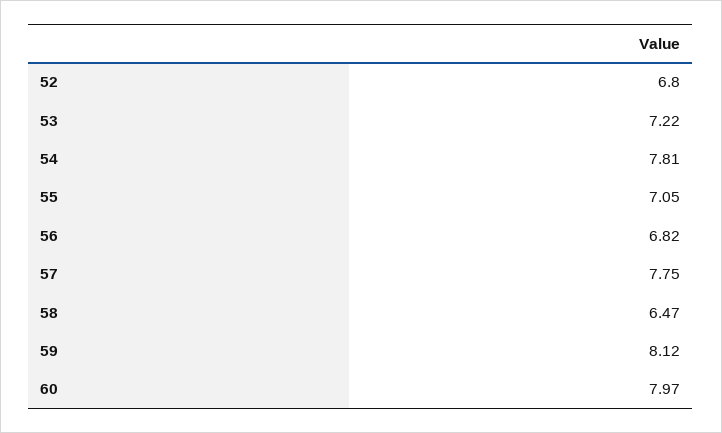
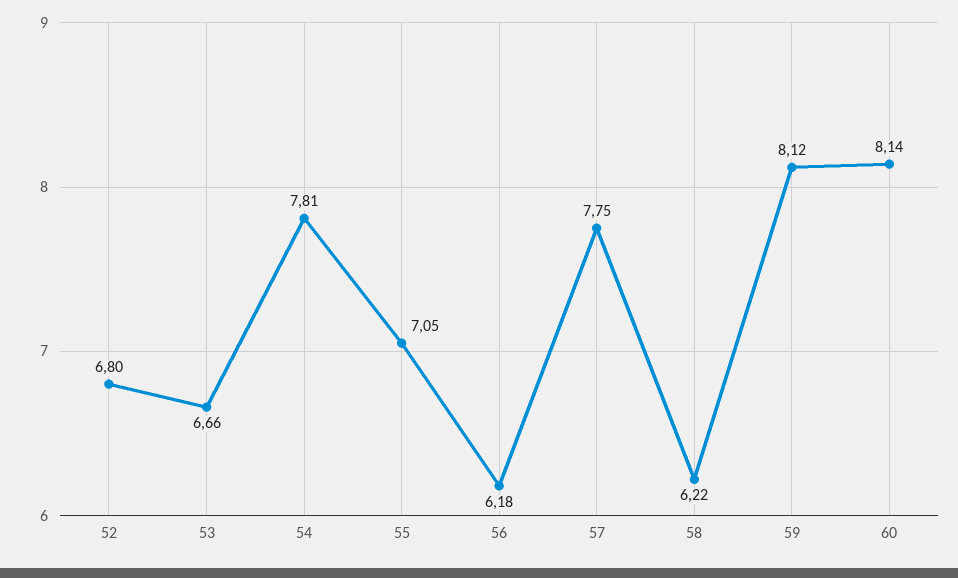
  {
    "52": 6.8,
-   "53": 7.22,
+   "53": 6.66,
    "54": 7.81,
    "55": 7.05,
-   "56": 6.82,
+   "56": 6.18,
    "57": 7.75,
-   "58": 6.47,
+   "58": 6.22,
    "59": 8.12,
-   "60": 7.97
+   "60": 8.14
  }

